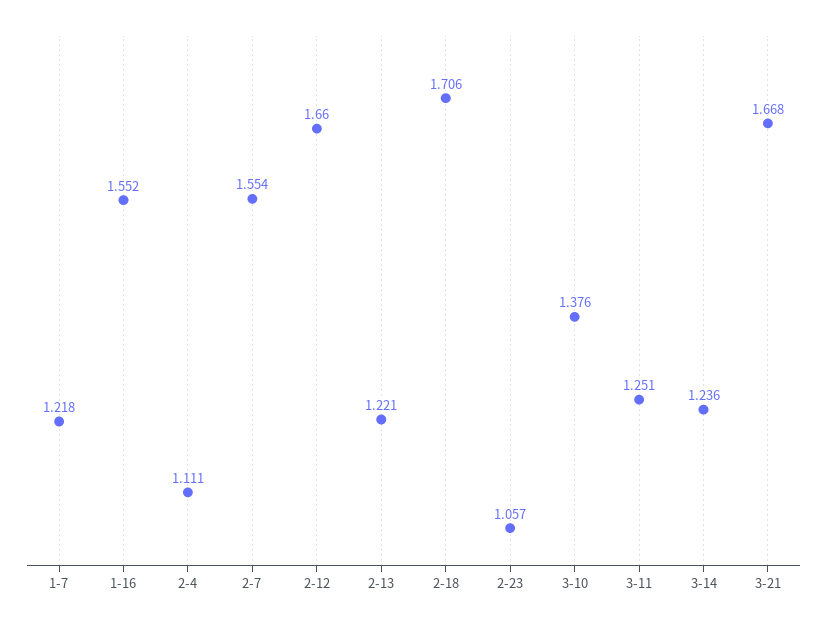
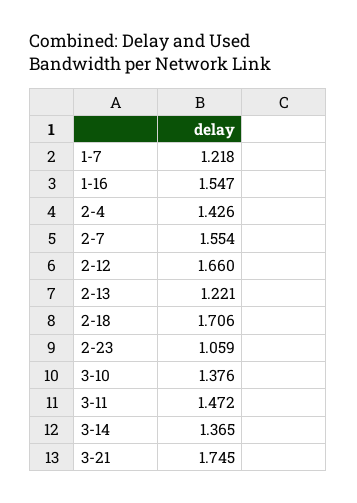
  {
    "1-7": 1.218,
-   "1-16": 1.552,
+   "1-16": 1.547,
-   "2-4": 1.111,
+   "2-4": 1.426,
    "2-7": 1.554,
    "2-12": 1.66,
    "2-13": 1.221,
    "2-18": 1.706,
-   "2-23": 1.057,
+   "2-23": 1.059,
    "3-10": 1.376,
-   "3-11": 1.251,
+   "3-11": 1.472,
-   "3-14": 1.236,
+   "3-14": 1.365,
-   "3-21": 1.668
+   "3-21": 1.745
  }

